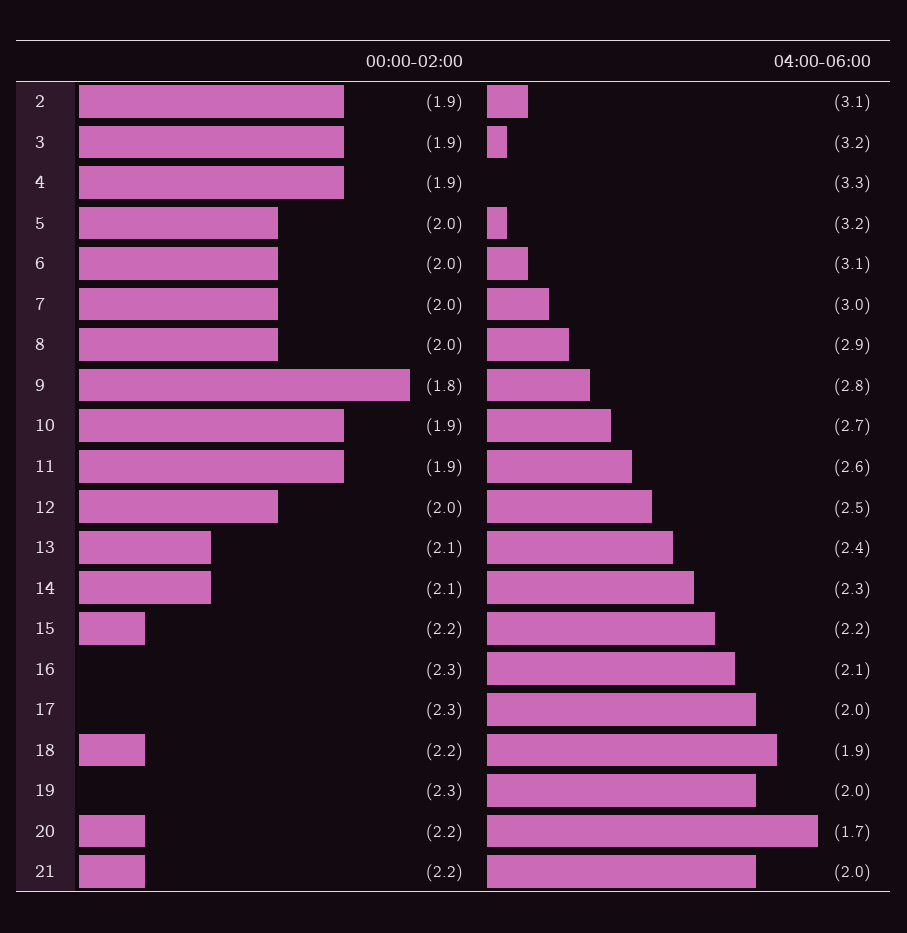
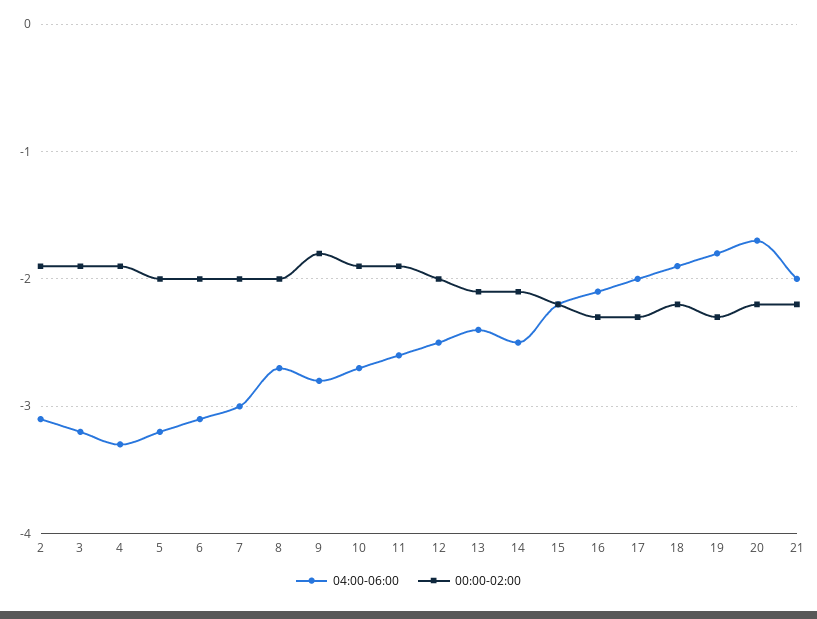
  {
    "00:00-02:00": {
      "2": -1.9,
      "3": -1.9,
      "4": -1.9,
      "5": -2,
      "6": -2,
      "7": -2,
      "8": -2,
      "9": -1.8,
      "10": -1.9,
      "11": -1.9,
      "12": -2,
      "13": -2.1,
      "14": -2.1,
      "15": -2.2,
      "16": -2.3,
      "17": -2.3,
      "18": -2.2,
      "19": -2.3,
      "20": -2.2,
      "21": -2.2
    },
    "04:00-06:00": {
      "2": -3.1,
      "3": -3.2,
      "4": -3.3,
      "5": -3.2,
      "6": -3.1,
      "7": -3,
-     "8": -2.9,
+     "8": -2.7,
      "9": -2.8,
      "10": -2.7,
      "11": -2.6,
      "12": -2.5,
      "13": -2.4,
-     "14": -2.3,
+     "14": -2.5,
      "15": -2.2,
      "16": -2.1,
      "17": -2,
      "18": -1.9,
-     "19": -2,
+     "19": -1.8,
      "20": -1.7,
      "21": -2
    }
  }

